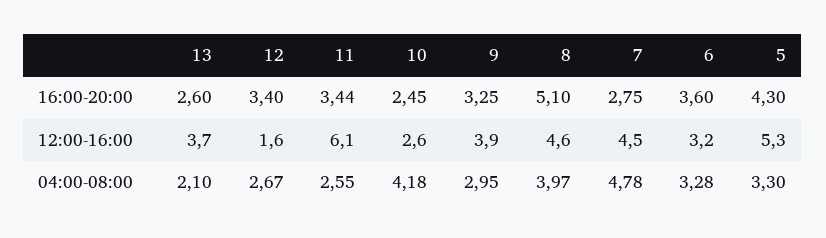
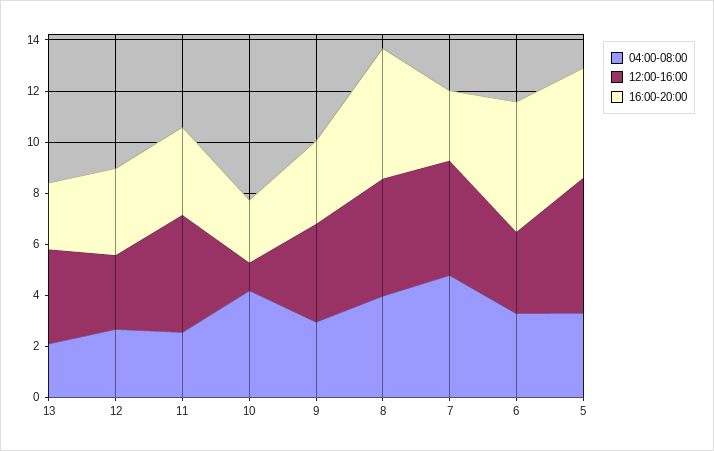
  {
    "16:00-20:00": {
      "13": 2.6,
      "12": 3.4,
      "11": 3.44,
      "10": 2.45,
      "9": 3.25,
      "8": 5.1,
      "7": 2.75,
-     "6": 3.6,
+     "6": 5,
      "5": 4.3
    },
    "12:00-16:00": {
      "13": 3.7,
-     "12": 1.6,
+     "12": 3,
-     "11": 6.1,
+     "11": 4.5,
-     "10": 2.6,
+     "10": 1,
      "9": 3.9,
      "8": 4.6,
      "7": 4.5,
      "6": 3.2,
      "5": 5.3
    },
    "04:00-08:00": {
      "13": 2.1,
      "12": 2.67,
      "11": 2.55,
      "10": 4.18,
      "9": 2.95,
      "8": 3.97,
      "7": 4.78,
      "6": 3.28,
      "5": 3.3
    }
  }

